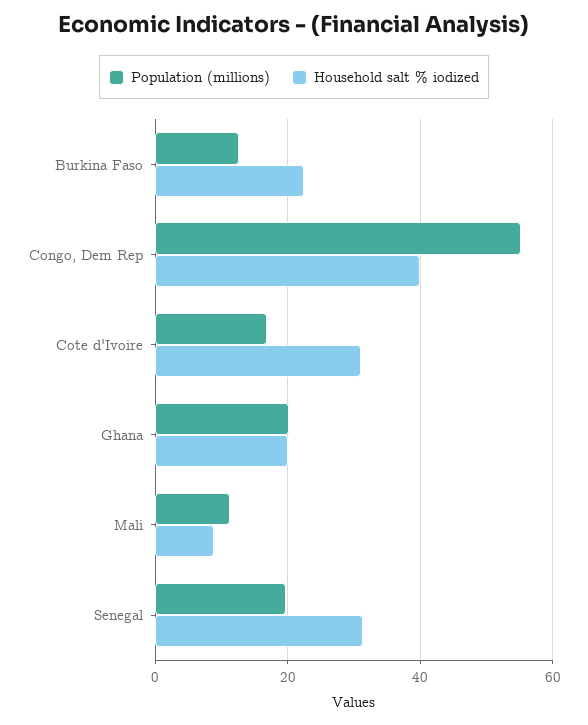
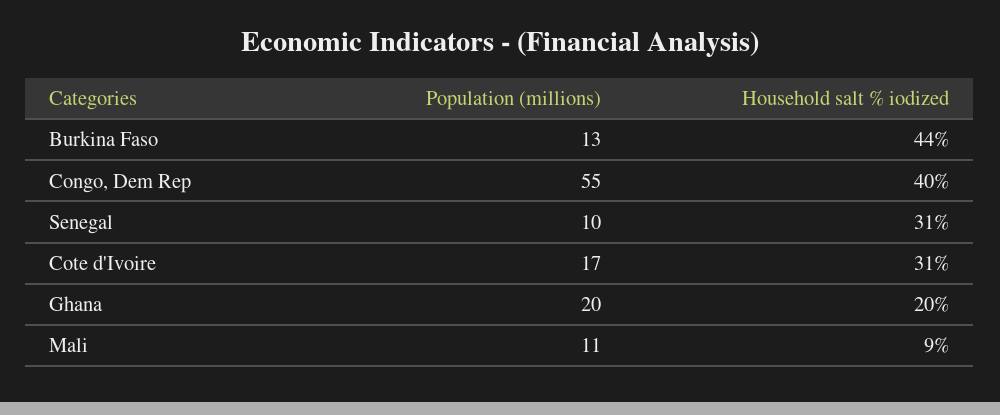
  {
    "Population (millions)": {
      "Burkina Faso": 13,
      "Congo, Dem Rep": 55,
      "Cote d'Ivoire": 17,
      "Ghana": 20,
      "Mali": 11,
-     "Senegal": 20
+     "Senegal": 10
    },
    "Household salt % iodized": {
-     "Burkina Faso": 22,
+     "Burkina Faso": 44,
      "Congo, Dem Rep": 40,
      "Cote d'Ivoire": 31,
      "Ghana": 20,
      "Mali": 9,
      "Senegal": 31
    }
  }

